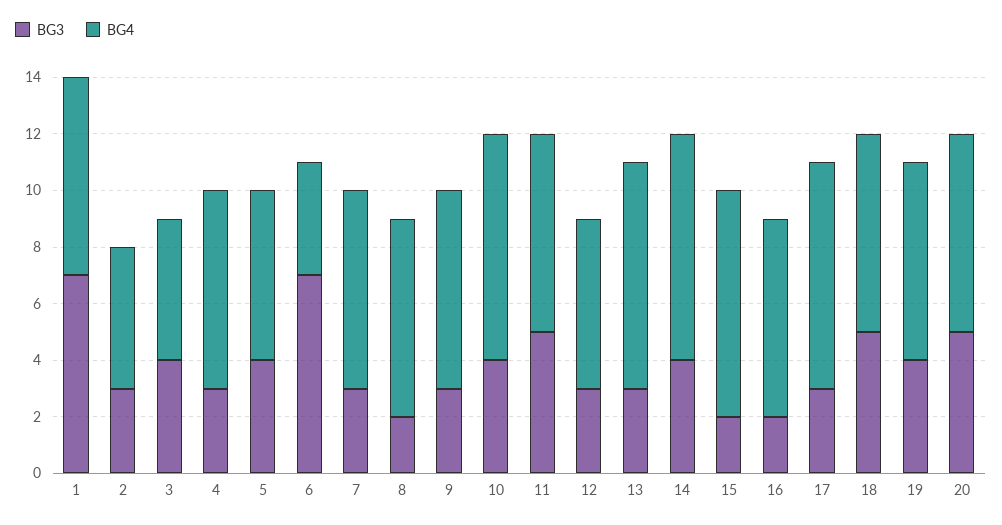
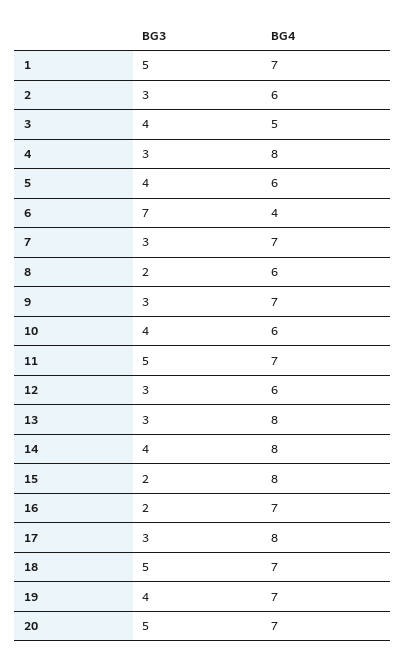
  {
    "BG3": {
-     "1": 7,
+     "1": 5,
      "2": 3,
      "3": 4,
      "4": 3,
      "5": 4,
      "6": 7,
      "7": 3,
      "8": 2,
      "9": 3,
      "10": 4,
      "11": 5,
      "12": 3,
      "13": 3,
      "14": 4,
      "15": 2,
      "16": 2,
      "17": 3,
      "18": 5,
      "19": 4,
      "20": 5
    },
    "BG4": {
      "1": 7,
-     "2": 5,
+     "2": 6,
      "3": 5,
-     "4": 7,
+     "4": 8,
      "5": 6,
      "6": 4,
      "7": 7,
-     "8": 7,
+     "8": 6,
      "9": 7,
-     "10": 8,
+     "10": 6,
      "11": 7,
      "12": 6,
      "13": 8,
      "14": 8,
      "15": 8,
      "16": 7,
      "17": 8,
      "18": 7,
      "19": 7,
      "20": 7
    }
  }

